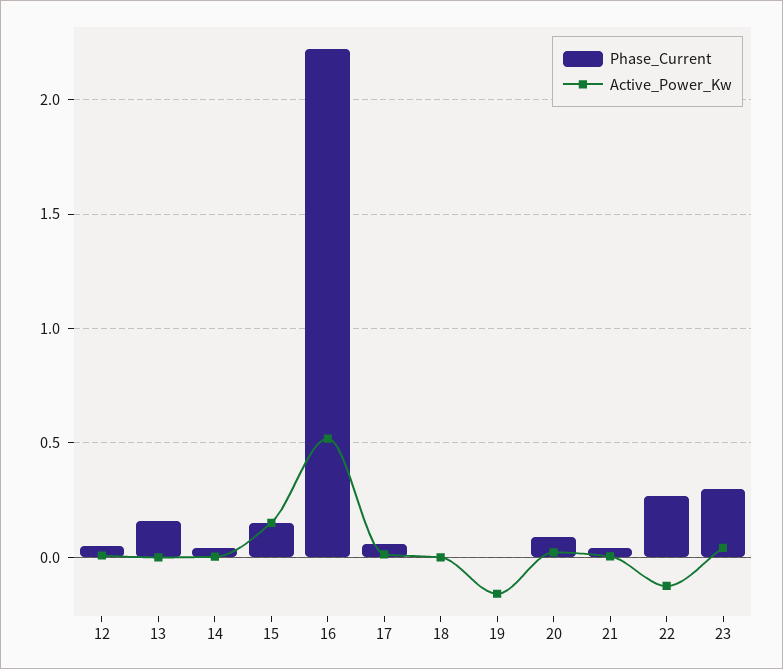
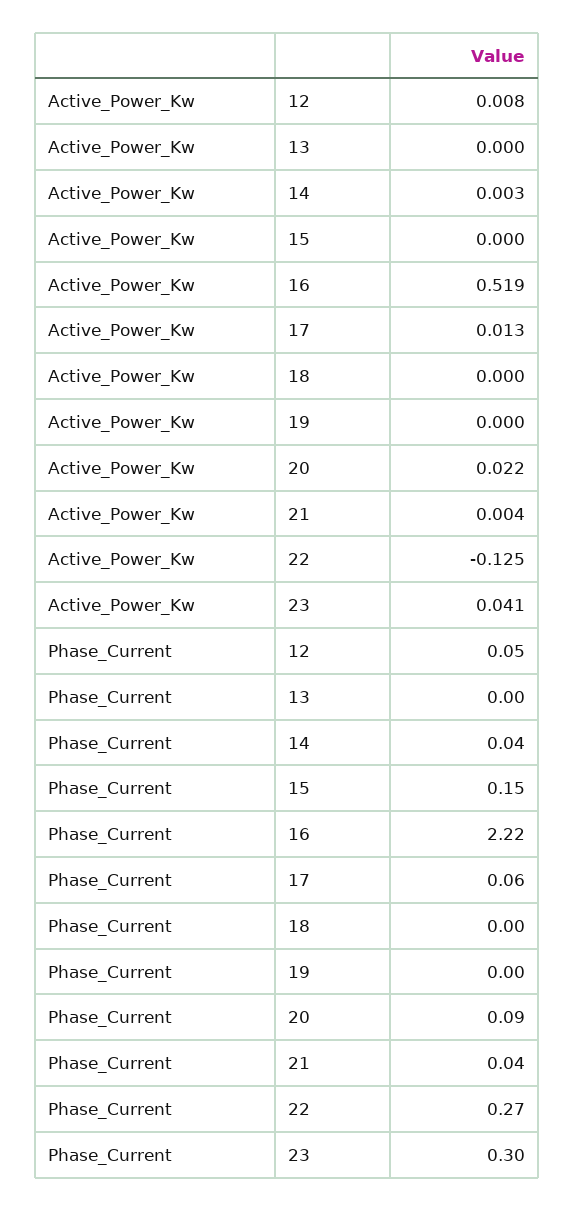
  {
    "Phase_Current": {
      "12": 0.05,
-     "13": 0.15,
+     "13": 0,
      "14": 0.04,
      "15": 0.15,
      "16": 2.22,
      "17": 0.06,
      "18": 0,
      "19": 0,
      "20": 0.09,
      "21": 0.04,
      "22": 0.27,
      "23": 0.3
    },
    "Active_Power_Kw": {
      "12": 0.008,
      "13": 0,
      "14": 0.003,
-     "15": 0.15,
+     "15": 0,
      "16": 0.519,
      "17": 0.013,
      "18": 0,
-     "19": -0.15,
+     "19": 0,
      "20": 0.022,
      "21": 0.004,
      "22": -0.125,
      "23": 0.041
    }
  }

